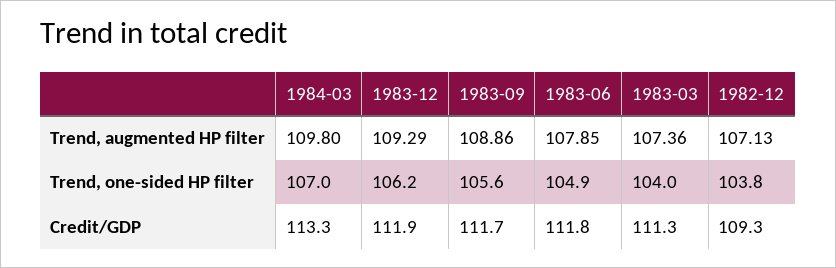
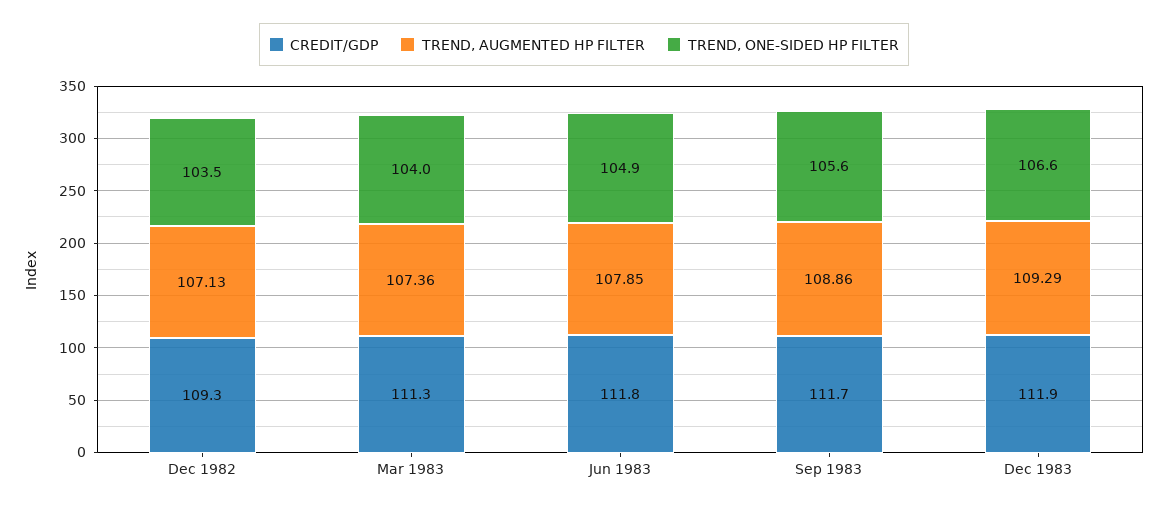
  {
    "Trend, augmented HP filter": {
-     "1984-03": 109.8,
      "1983-12": 109.29,
      "1983-09": 108.86,
      "1983-06": 107.85,
      "1983-03": 107.36,
      "1982-12": 107.13
    },
    "Trend, one-sided HP filter": {
-     "1984-03": 107,
-     "1983-12": 106.2,
+     "1983-12": 106.6,
      "1983-09": 105.6,
      "1983-06": 104.9,
      "1983-03": 104,
-     "1982-12": 103.8
+     "1982-12": 103.5
    },
    "Credit/GDP": {
-     "1984-03": 113.3,
      "1983-12": 111.9,
      "1983-09": 111.7,
      "1983-06": 111.8,
      "1983-03": 111.3,
      "1982-12": 109.3
    }
  }

